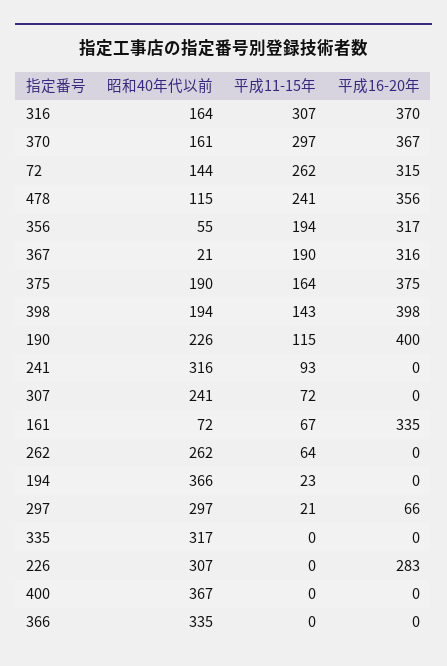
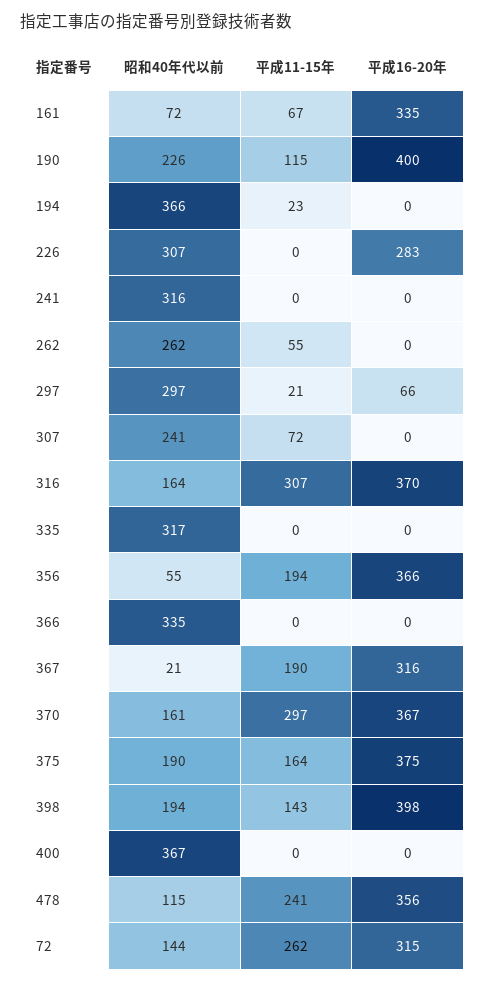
  {
    "昭和40年代以前": {
      "316": 164,
      "370": 161,
      "72": 144,
      "478": 115,
      "356": 55,
      "367": 21,
      "375": 190,
      "398": 194,
      "190": 226,
      "241": 316,
      "307": 241,
      "161": 72,
      "262": 262,
      "194": 366,
      "297": 297,
      "335": 317,
      "226": 307,
      "400": 367,
      "366": 335
    },
    "平成11-15年": {
      "316": 307,
      "370": 297,
      "72": 262,
      "478": 241,
      "356": 194,
      "367": 190,
      "375": 164,
      "398": 143,
      "190": 115,
-     "241": 93,
+     "241": 0,
      "307": 72,
      "161": 67,
-     "262": 64,
+     "262": 55,
      "194": 23,
      "297": 21,
      "335": 0,
      "226": 0,
      "400": 0,
      "366": 0
    },
    "平成16-20年": {
      "316": 370,
      "370": 367,
      "72": 315,
      "478": 356,
-     "356": 317,
+     "356": 366,
      "367": 316,
      "375": 375,
      "398": 398,
      "190": 400,
      "241": 0,
      "307": 0,
      "161": 335,
      "262": 0,
      "194": 0,
      "297": 66,
      "335": 0,
      "226": 283,
      "400": 0,
      "366": 0
    }
  }

